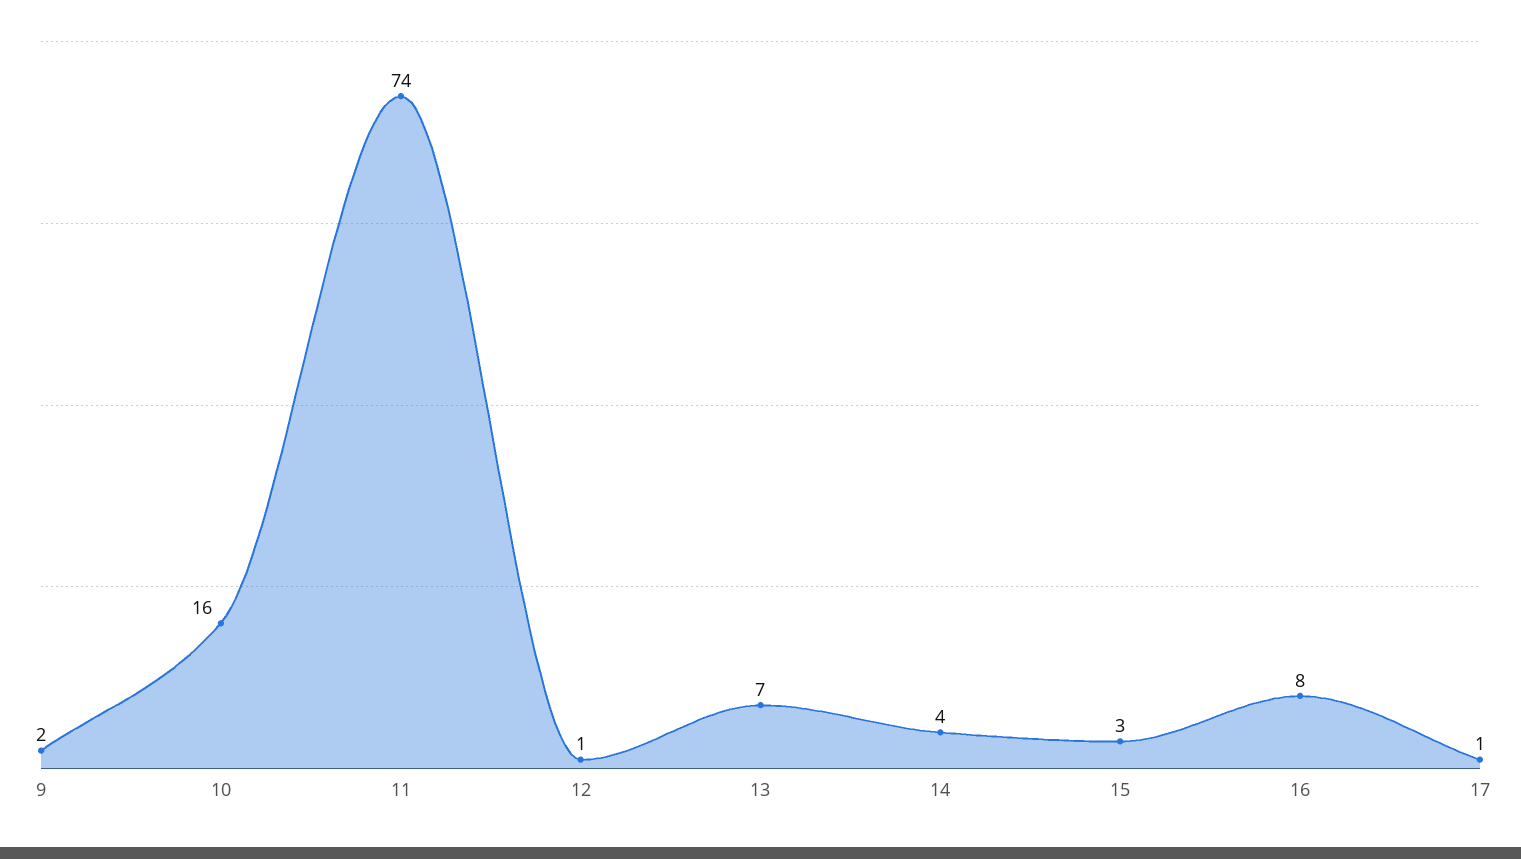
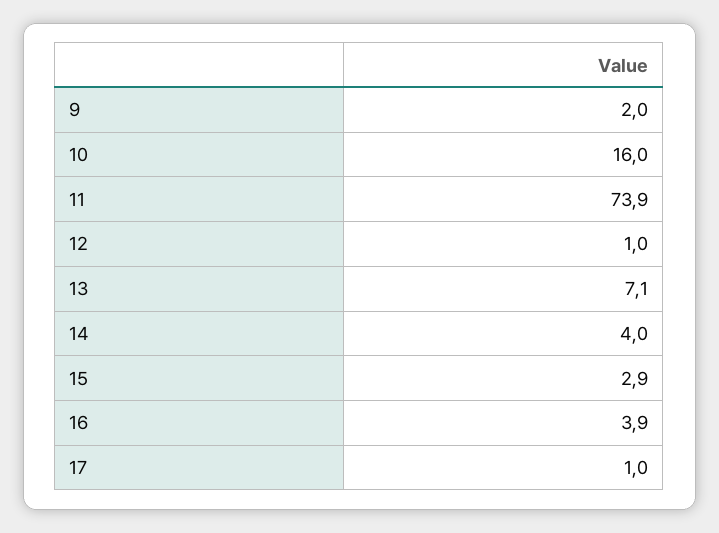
  {
    "9": 2,
    "10": 16,
    "11": 73.9,
    "12": 1,
    "13": 7.1,
    "14": 4,
    "15": 2.9,
-   "16": 8,
+   "16": 3.9,
    "17": 1
  }

